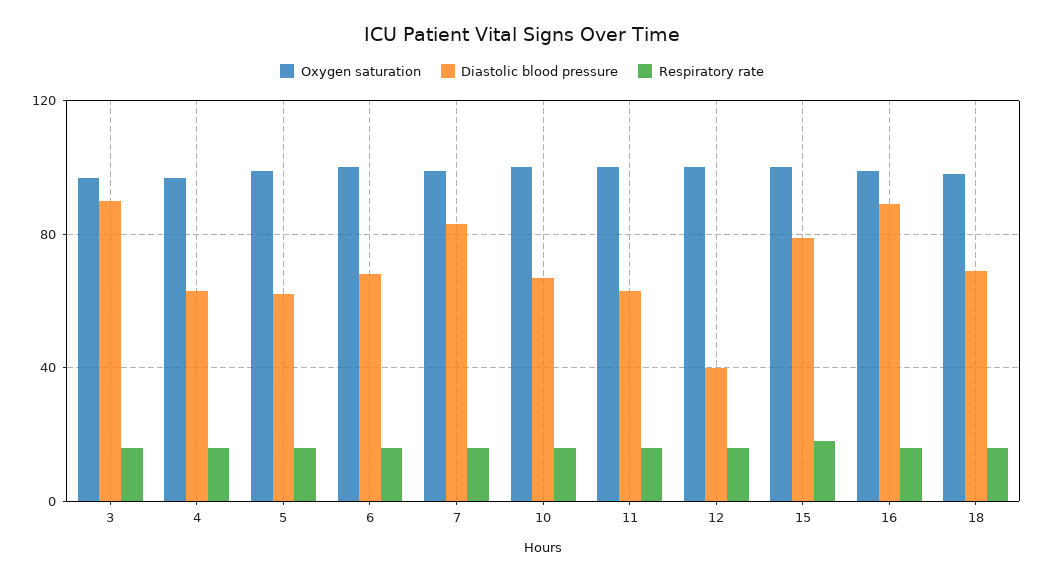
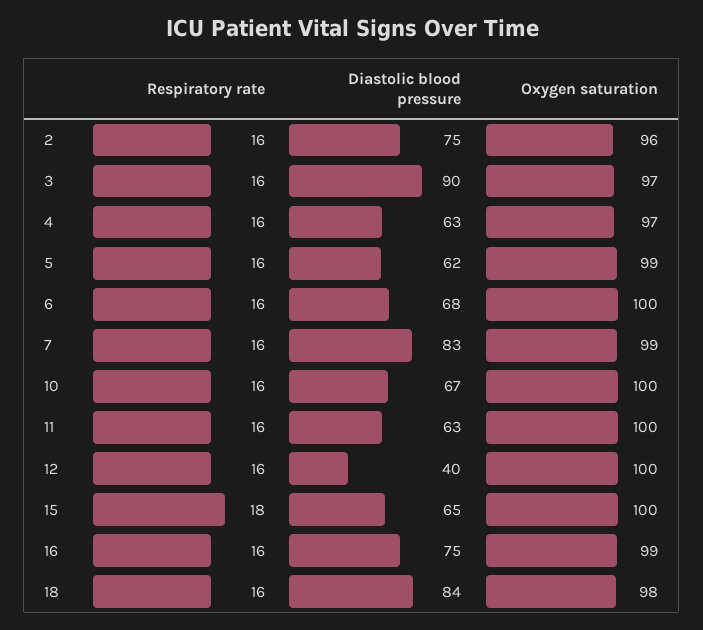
  {
    "Oxygen saturation": {
      "3": 97,
      "4": 97,
      "5": 99,
      "6": 100,
      "7": 99,
      "10": 100,
      "11": 100,
      "12": 100,
      "15": 100,
      "16": 99,
-     "18": 98
+     "18": 98,
+     "2": 96
    },
    "Diastolic blood pressure": {
      "3": 90,
      "4": 63,
      "5": 62,
      "6": 68,
      "7": 83,
      "10": 67,
      "11": 63,
      "12": 40,
-     "15": 80,
+     "15": 65,
-     "16": 90,
+     "16": 75,
-     "18": 70
+     "18": 84,
+     "2": 75
    },
    "Respiratory rate": {
      "3": 16,
      "4": 16,
      "5": 16,
      "6": 16,
      "7": 16,
      "10": 16,
      "11": 16,
      "12": 16,
      "15": 18,
      "16": 16,
-     "18": 16
+     "18": 16,
+     "2": 16
    }
  }

